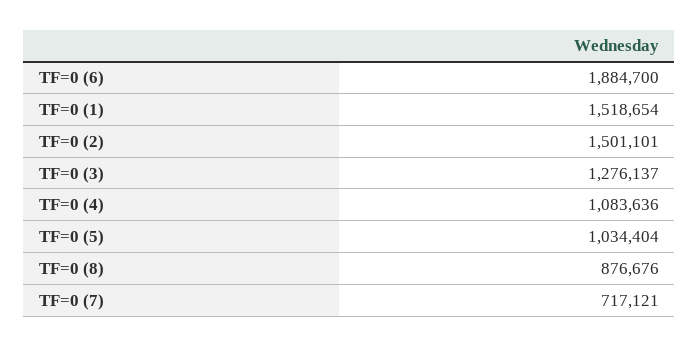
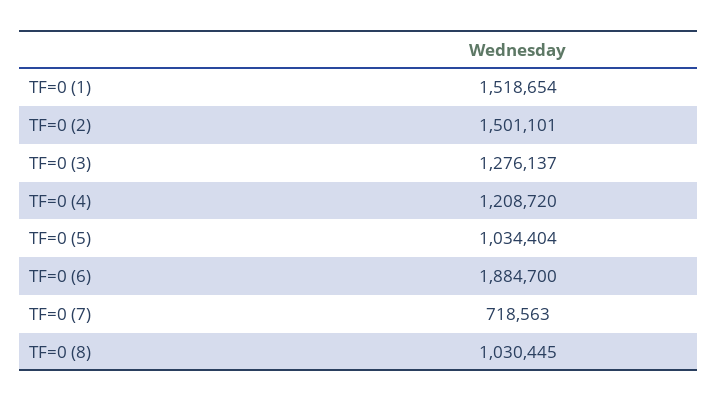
  {
    "TF=0 (6)": 1884700,
    "TF=0 (1)": 1518654,
    "TF=0 (2)": 1501101,
    "TF=0 (3)": 1276137,
-   "TF=0 (4)": 1083636,
+   "TF=0 (4)": 1208720,
    "TF=0 (5)": 1034404,
-   "TF=0 (8)": 876676,
+   "TF=0 (8)": 1030445,
-   "TF=0 (7)": 717121
+   "TF=0 (7)": 718563
  }

